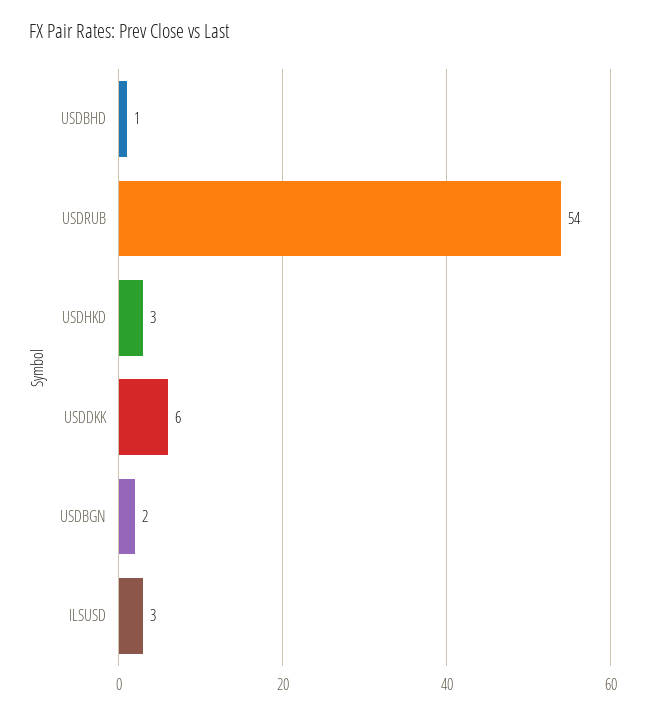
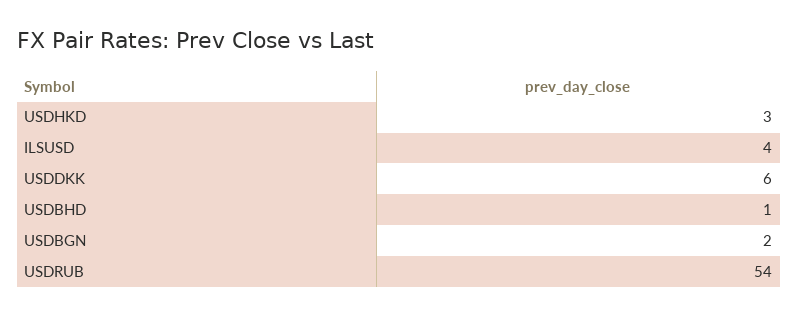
  {
    "USDBHD": 1,
    "USDRUB": 54,
    "USDHKD": 3,
    "USDDKK": 6,
    "USDBGN": 2,
-   "ILSUSD": 3
+   "ILSUSD": 4
  }

